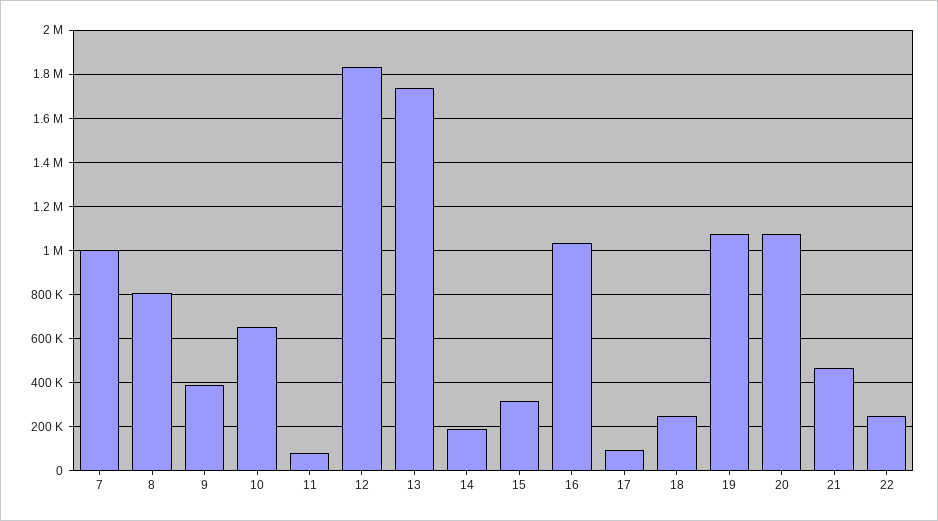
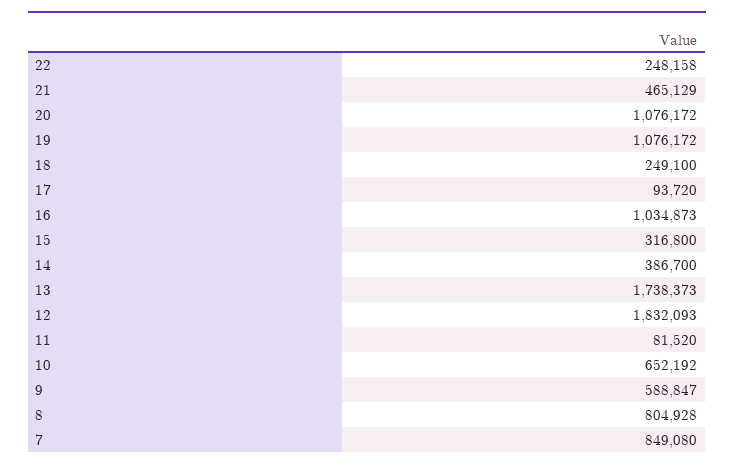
  {
-   "7": 1000000,
+   "7": 849080,
    "8": 804928,
-   "9": 400000,
+   "9": 588847,
    "10": 652192,
    "11": 81520,
    "12": 1832093,
    "13": 1738373,
-   "14": 200000,
+   "14": 386700,
    "15": 316800,
    "16": 1034873,
    "17": 93720,
    "18": 249100,
    "19": 1076172,
    "20": 1076172,
    "21": 465129,
    "22": 248158
  }

